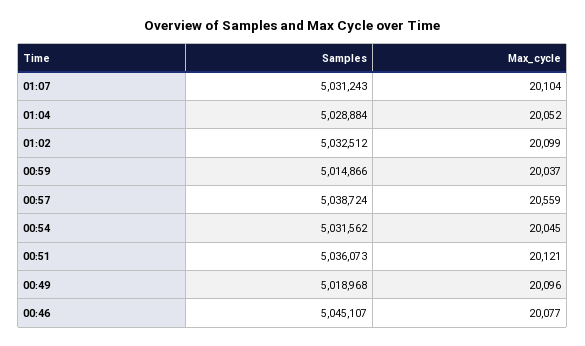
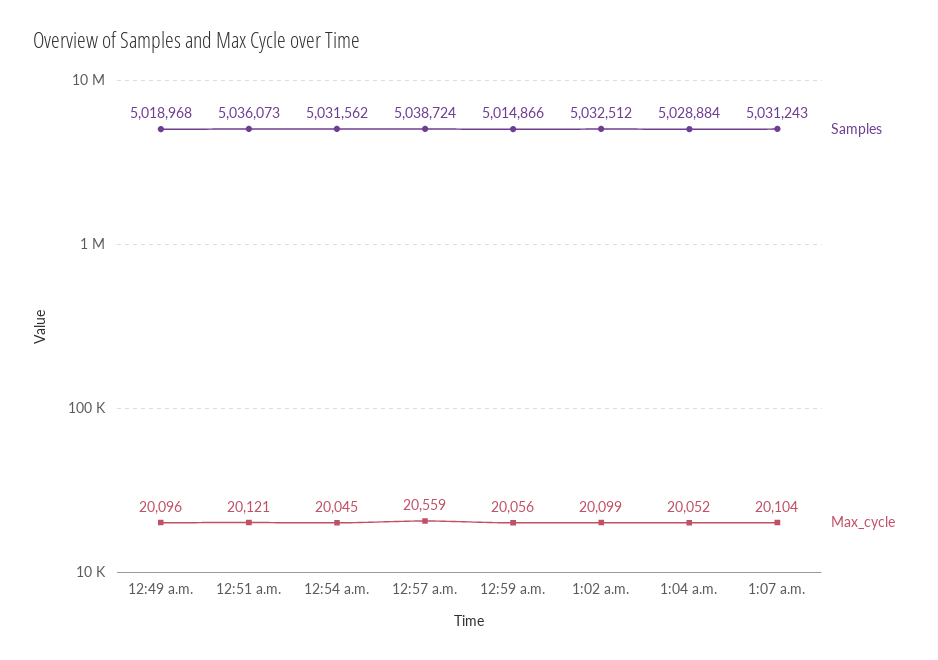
  {
    "Samples": {
      "01:07": 5031243,
      "01:04": 5028884,
      "01:02": 5032512,
      "00:59": 5014866,
      "00:57": 5038724,
      "00:54": 5031562,
      "00:51": 5036073,
-     "00:49": 5018968,
+     "00:49": 5018968
-     "00:46": 5045107
    },
    "Max_cycle": {
      "01:07": 20104,
      "01:04": 20052,
      "01:02": 20099,
-     "00:59": 20037,
+     "00:59": 20056,
      "00:57": 20559,
      "00:54": 20045,
      "00:51": 20121,
-     "00:49": 20096,
+     "00:49": 20096
-     "00:46": 20077
    }
  }

